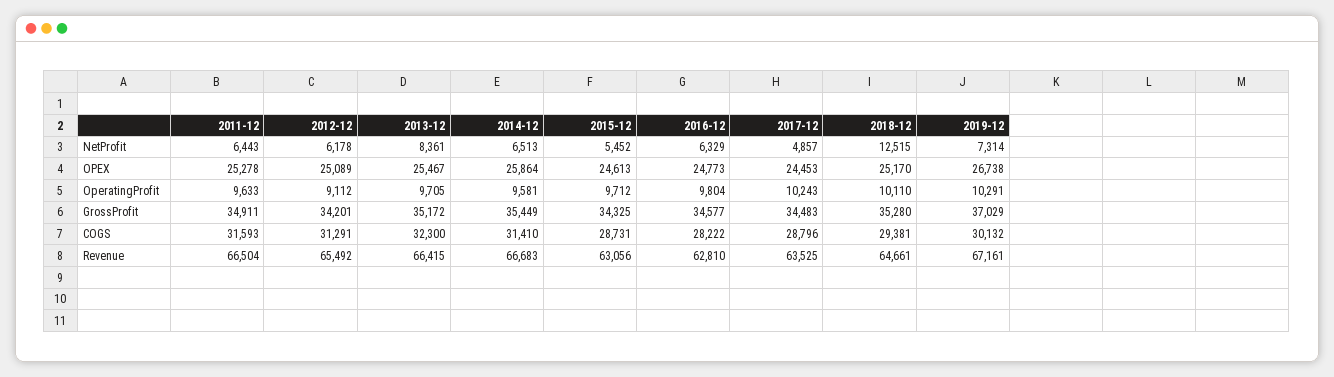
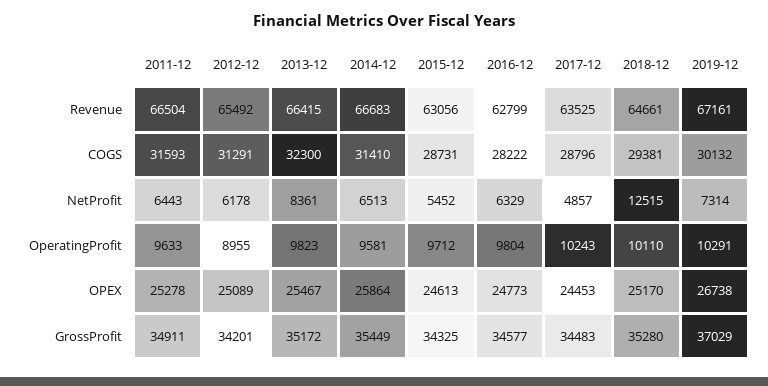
  {
    "2011-12": {
      "NetProfit": 6443,
      "OPEX": 25278,
      "OperatingProfit": 9633,
      "GrossProfit": 34911,
      "COGS": 31593,
      "Revenue": 66504
    },
    "2012-12": {
      "NetProfit": 6178,
      "OPEX": 25089,
-     "OperatingProfit": 9112,
+     "OperatingProfit": 8955,
      "GrossProfit": 34201,
      "COGS": 31291,
      "Revenue": 65492
    },
    "2013-12": {
      "NetProfit": 8361,
      "OPEX": 25467,
-     "OperatingProfit": 9705,
+     "OperatingProfit": 9823,
      "GrossProfit": 35172,
      "COGS": 32300,
      "Revenue": 66415
    },
    "2014-12": {
      "NetProfit": 6513,
      "OPEX": 25864,
      "OperatingProfit": 9581,
      "GrossProfit": 35449,
      "COGS": 31410,
      "Revenue": 66683
    },
    "2015-12": {
      "NetProfit": 5452,
      "OPEX": 24613,
      "OperatingProfit": 9712,
      "GrossProfit": 34325,
      "COGS": 28731,
      "Revenue": 63056
    },
    "2016-12": {
      "NetProfit": 6329,
      "OPEX": 24773,
      "OperatingProfit": 9804,
      "GrossProfit": 34577,
      "COGS": 28222,
-     "Revenue": 62810
+     "Revenue": 62799
    },
    "2017-12": {
      "NetProfit": 4857,
      "OPEX": 24453,
      "OperatingProfit": 10243,
      "GrossProfit": 34483,
      "COGS": 28796,
      "Revenue": 63525
    },
    "2018-12": {
      "NetProfit": 12515,
      "OPEX": 25170,
      "OperatingProfit": 10110,
      "GrossProfit": 35280,
      "COGS": 29381,
      "Revenue": 64661
    },
    "2019-12": {
      "NetProfit": 7314,
      "OPEX": 26738,
      "OperatingProfit": 10291,
      "GrossProfit": 37029,
      "COGS": 30132,
      "Revenue": 67161
    }
  }

